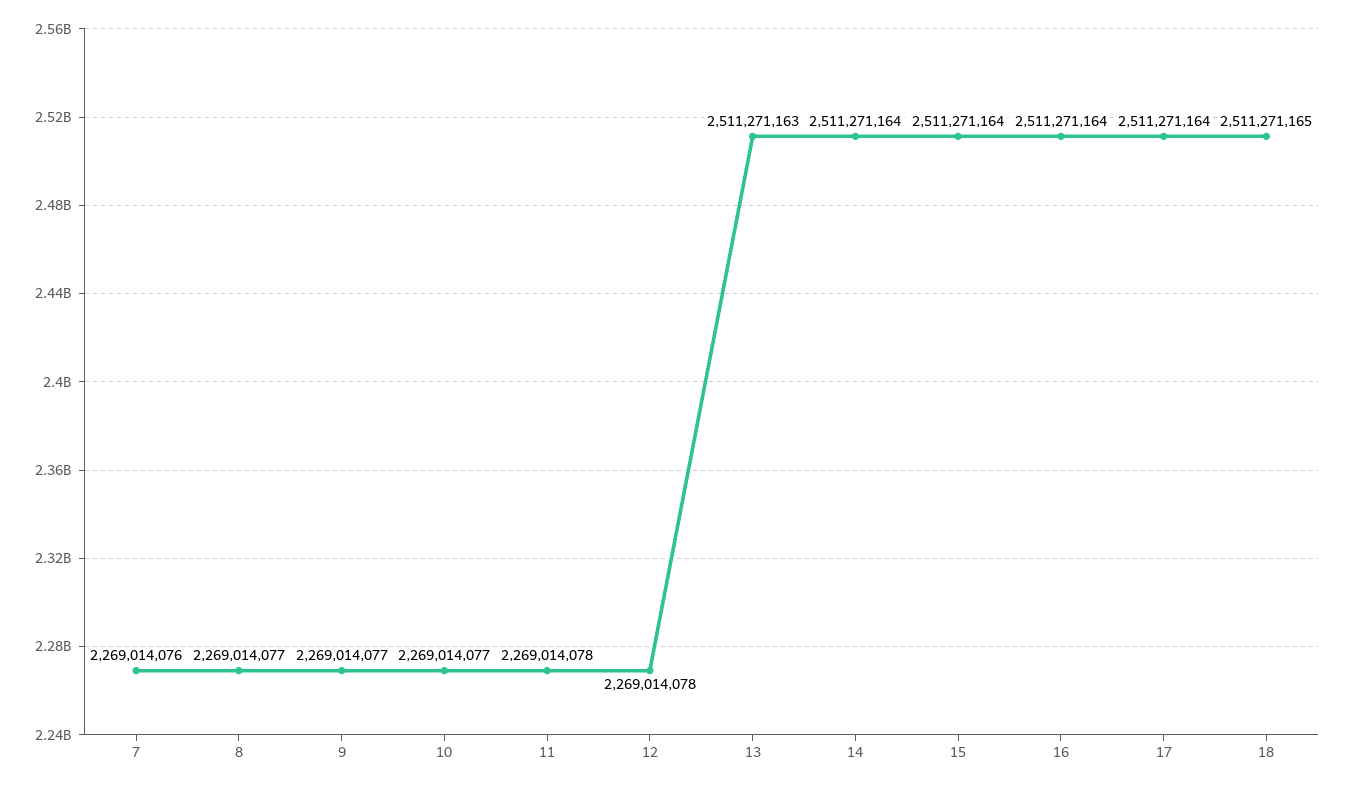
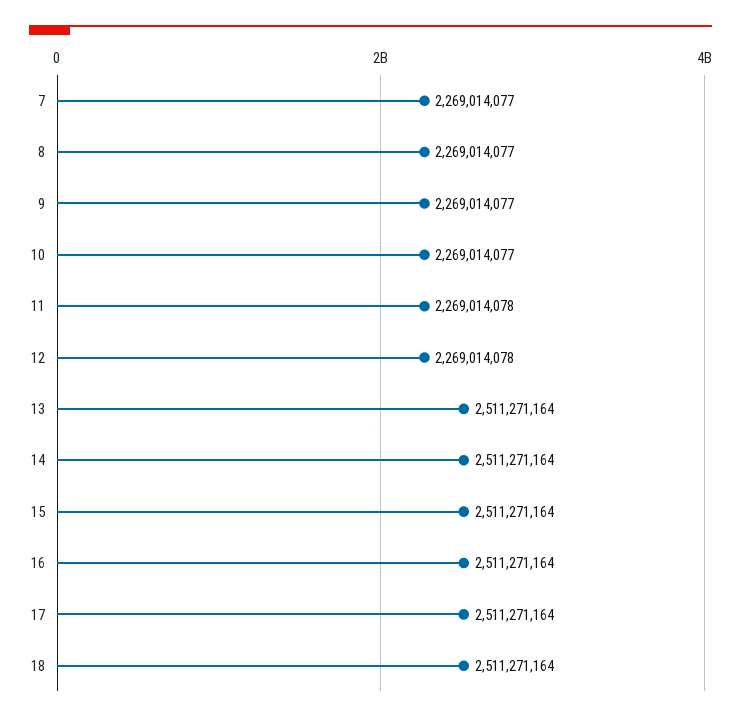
  {
-   "7": 2269014076,
+   "7": 2269014077,
    "8": 2269014077,
    "9": 2269014077,
    "10": 2269014077,
    "11": 2269014078,
    "12": 2269014078,
-   "13": 2511271163,
+   "13": 2511271164,
    "14": 2511271164,
    "15": 2511271164,
    "16": 2511271164,
    "17": 2511271164,
-   "18": 2511271165
+   "18": 2511271164
  }

